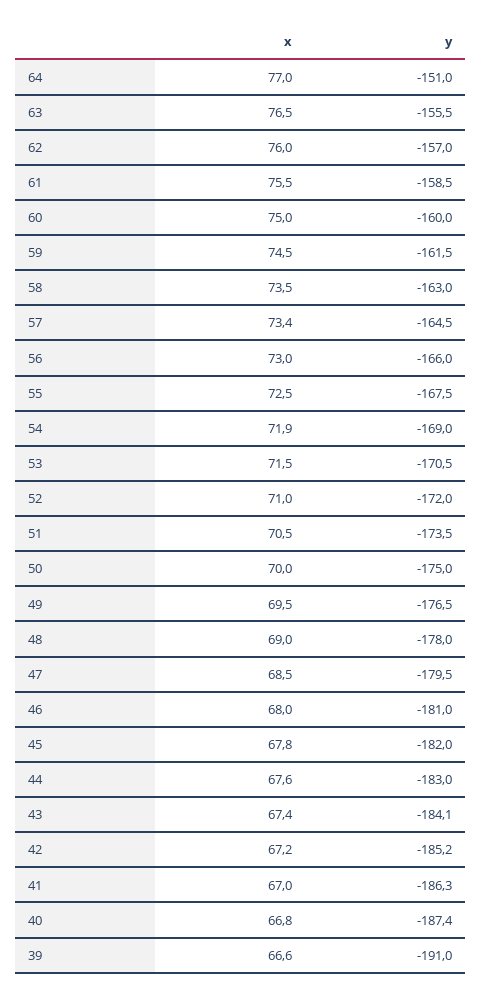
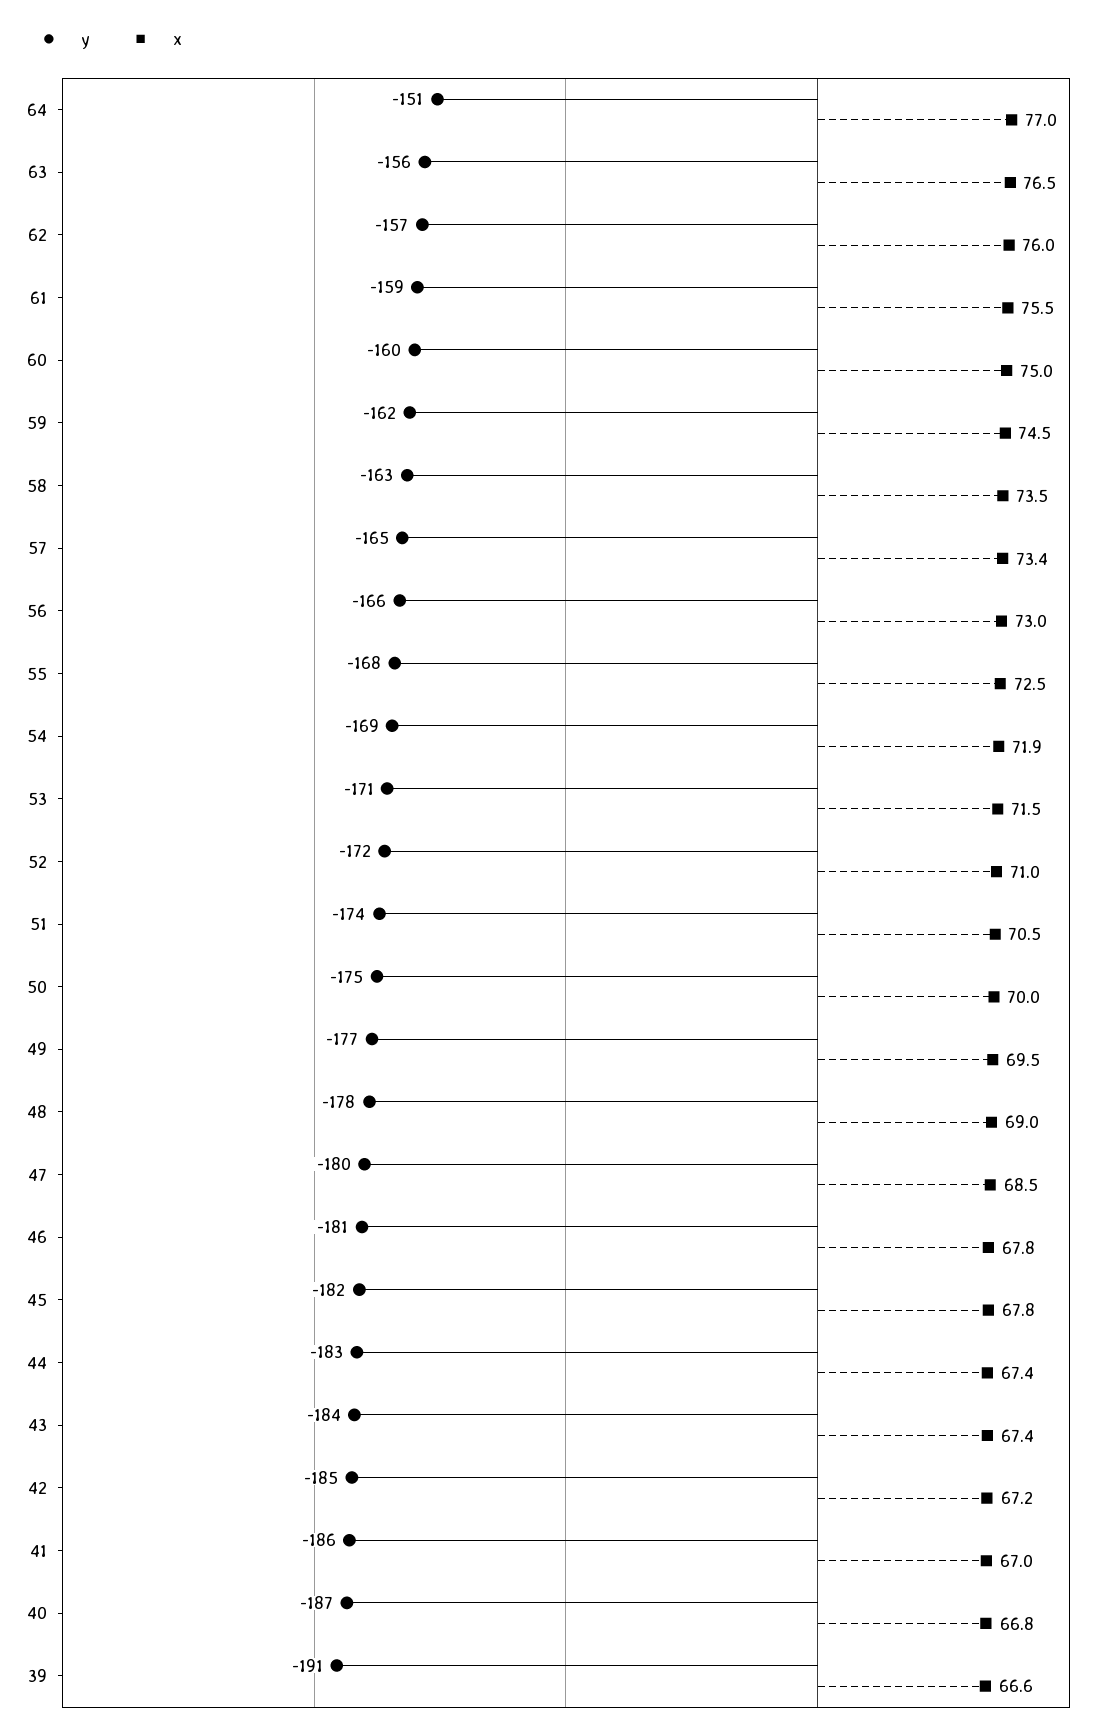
  {
    "x": {
      "64": 77,
      "63": 76.5,
      "62": 76,
      "61": 75.5,
      "60": 75,
      "59": 74.5,
      "58": 73.5,
      "57": 73.4,
      "56": 73,
      "55": 72.5,
      "54": 71.9,
      "53": 71.5,
      "52": 71,
      "51": 70.5,
      "50": 70,
      "49": 69.5,
      "48": 69,
      "47": 68.5,
-     "46": 68,
+     "46": 67.8,
      "45": 67.8,
-     "44": 67.6,
+     "44": 67.4,
      "43": 67.4,
      "42": 67.2,
      "41": 67,
      "40": 66.8,
      "39": 66.6
    },
    "y": {
      "64": -151,
      "63": -155.5,
      "62": -157,
      "61": -158.5,
      "60": -160,
      "59": -161.5,
      "58": -163,
      "57": -164.5,
      "56": -166,
      "55": -167.5,
      "54": -169,
      "53": -170.5,
      "52": -172,
      "51": -173.5,
      "50": -175,
      "49": -176.5,
      "48": -178,
      "47": -179.5,
      "46": -181,
      "45": -182,
      "44": -183,
      "43": -184.1,
      "42": -185.2,
      "41": -186.3,
      "40": -187.4,
      "39": -191
    }
  }

